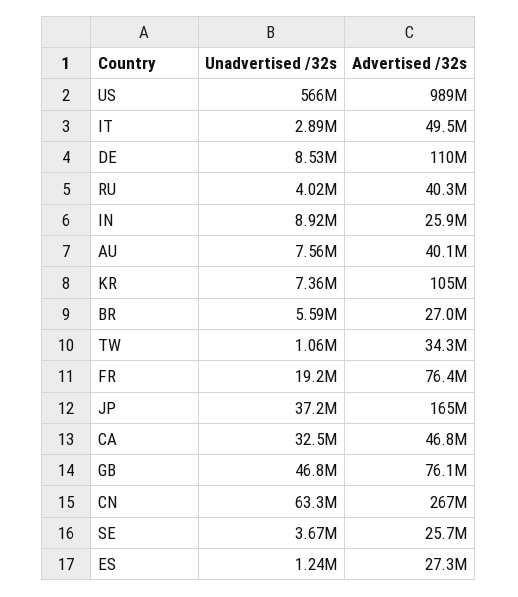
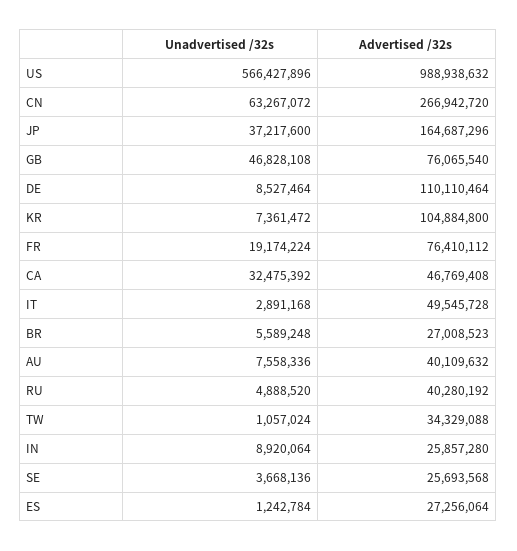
  {
    "Unadvertised /32s": {
      "US": 566427896,
      "IT": 2891168,
      "DE": 8527464,
-     "RU": 4020000,
+     "RU": 4888520,
      "IN": 8920064,
      "AU": 7558336,
      "KR": 7361472,
      "BR": 5589248,
      "TW": 1057024,
      "FR": 19174224,
      "JP": 37217600,
      "CA": 32475392,
      "GB": 46828108,
      "CN": 63267072,
      "SE": 3668136,
      "ES": 1242784
    },
    "Advertised /32s": {
      "US": 988938632,
      "IT": 49545728,
      "DE": 110110464,
      "RU": 40280192,
      "IN": 25857280,
      "AU": 40109632,
      "KR": 104884800,
      "BR": 27008523,
      "TW": 34329088,
      "FR": 76410112,
      "JP": 164687296,
      "CA": 46769408,
      "GB": 76065540,
      "CN": 266942720,
      "SE": 25693568,
      "ES": 27256064
    }
  }

